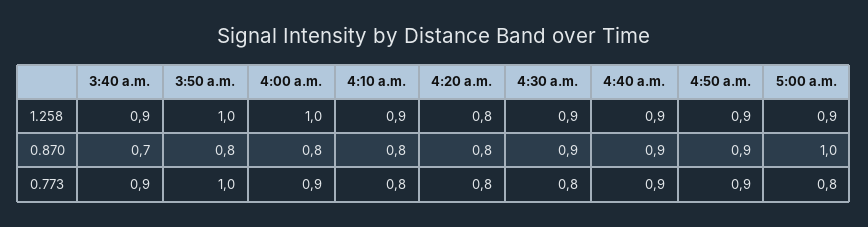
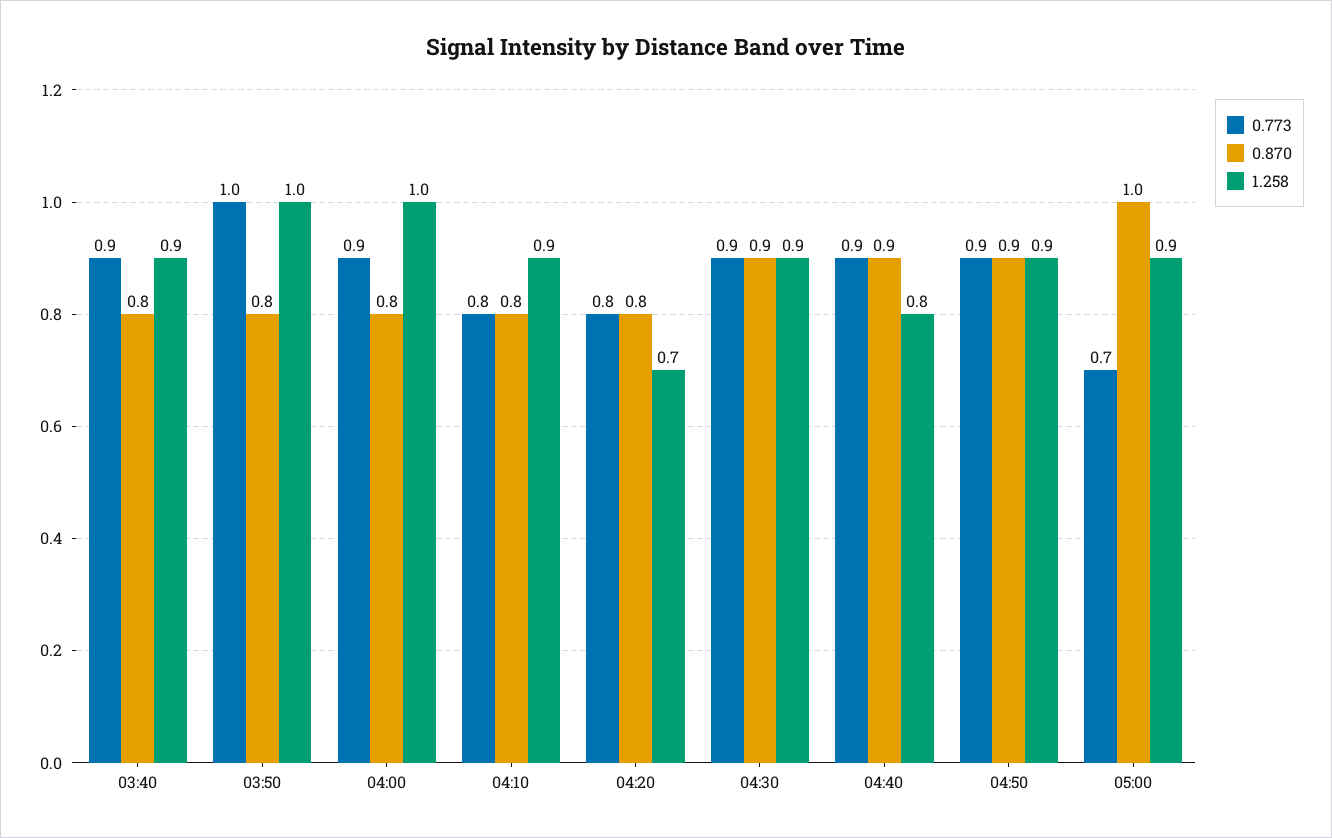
  {
    "1.258": {
      "3:40 a.m.": 0.9,
      "3:50 a.m.": 1,
      "4:00 a.m.": 1,
      "4:10 a.m.": 0.9,
-     "4:20 a.m.": 0.8,
+     "4:20 a.m.": 0.7,
      "4:30 a.m.": 0.9,
-     "4:40 a.m.": 0.9,
+     "4:40 a.m.": 0.8,
      "4:50 a.m.": 0.9,
      "5:00 a.m.": 0.9
    },
    "0.870": {
-     "3:40 a.m.": 0.7,
+     "3:40 a.m.": 0.8,
      "3:50 a.m.": 0.8,
      "4:00 a.m.": 0.8,
      "4:10 a.m.": 0.8,
      "4:20 a.m.": 0.8,
      "4:30 a.m.": 0.9,
      "4:40 a.m.": 0.9,
      "4:50 a.m.": 0.9,
      "5:00 a.m.": 1
    },
    "0.773": {
      "3:40 a.m.": 0.9,
      "3:50 a.m.": 1,
      "4:00 a.m.": 0.9,
      "4:10 a.m.": 0.8,
      "4:20 a.m.": 0.8,
-     "4:30 a.m.": 0.8,
+     "4:30 a.m.": 0.9,
      "4:40 a.m.": 0.9,
      "4:50 a.m.": 0.9,
-     "5:00 a.m.": 0.8
+     "5:00 a.m.": 0.7
    }
  }

